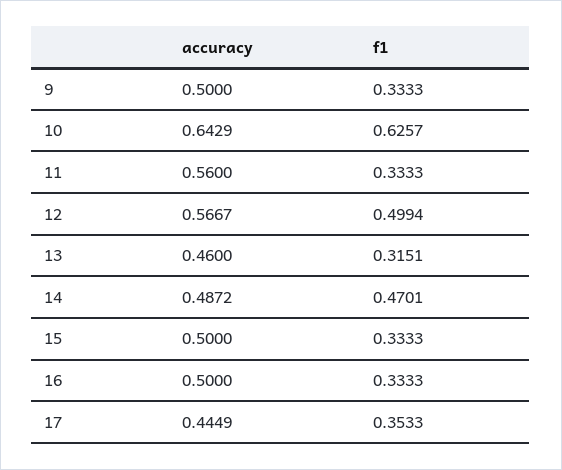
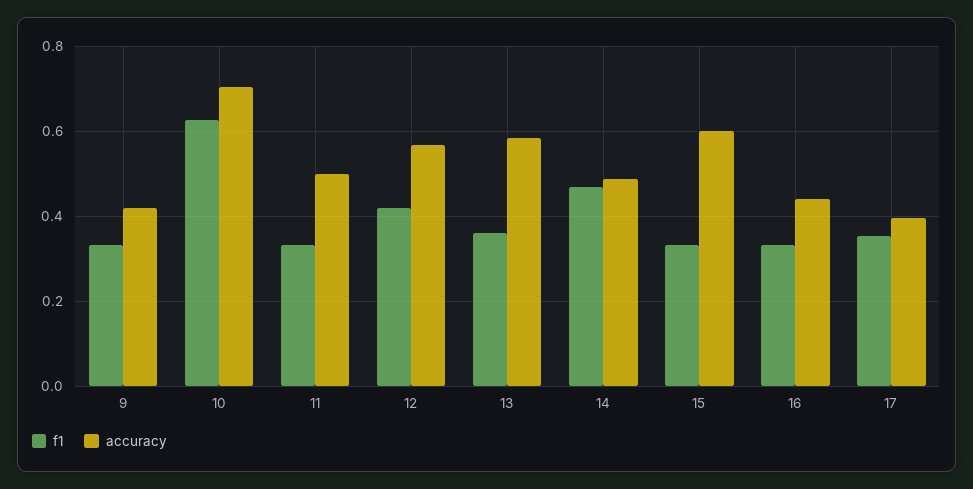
  {
    "accuracy": {
-     "9": 0.5,
+     "9": 0.42,
-     "10": 0.6429,
+     "10": 0.7,
-     "11": 0.56,
+     "11": 0.5,
      "12": 0.5667,
-     "13": 0.46,
+     "13": 0.58,
      "14": 0.4872,
-     "15": 0.5,
+     "15": 0.6,
-     "16": 0.5,
+     "16": 0.44,
-     "17": 0.4449
+     "17": 0.4
    },
    "f1": {
      "9": 0.3333,
      "10": 0.6257,
      "11": 0.3333,
-     "12": 0.4994,
+     "12": 0.42,
-     "13": 0.3151,
+     "13": 0.36,
      "14": 0.4701,
      "15": 0.3333,
      "16": 0.3333,
      "17": 0.3533
    }
  }

